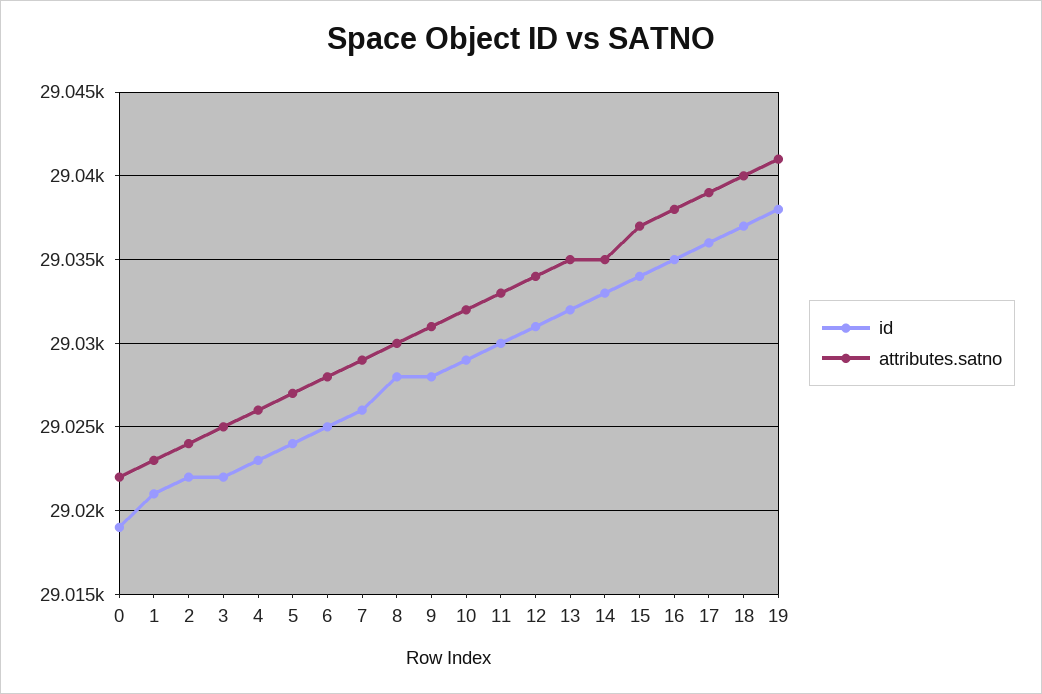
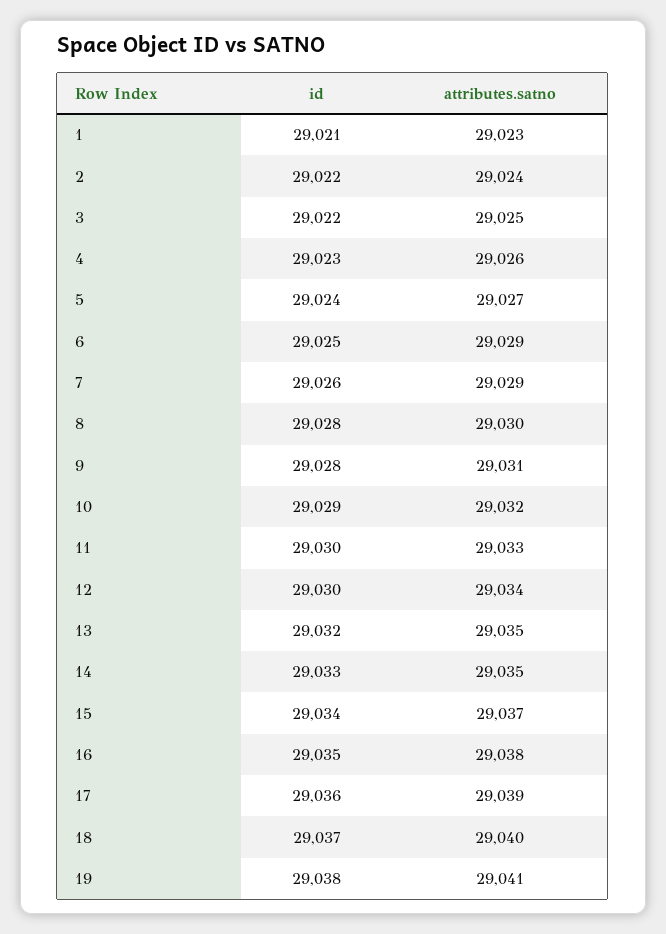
  {
    "id": {
-     "0": 29019,
      "1": 29021,
      "2": 29022,
      "3": 29022,
      "4": 29023,
      "5": 29024,
      "6": 29025,
      "7": 29026,
      "8": 29028,
      "9": 29028,
      "10": 29029,
      "11": 29030,
-     "12": 29031,
+     "12": 29030,
      "13": 29032,
      "14": 29033,
      "15": 29034,
      "16": 29035,
      "17": 29036,
      "18": 29037,
      "19": 29038
    },
    "attributes.satno": {
-     "0": 29022,
      "1": 29023,
      "2": 29024,
      "3": 29025,
      "4": 29026,
      "5": 29027,
-     "6": 29028,
+     "6": 29029,
      "7": 29029,
      "8": 29030,
      "9": 29031,
      "10": 29032,
      "11": 29033,
      "12": 29034,
      "13": 29035,
      "14": 29035,
      "15": 29037,
      "16": 29038,
      "17": 29039,
      "18": 29040,
      "19": 29041
    }
  }

